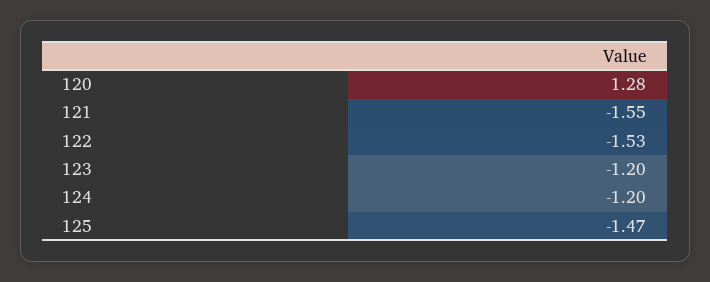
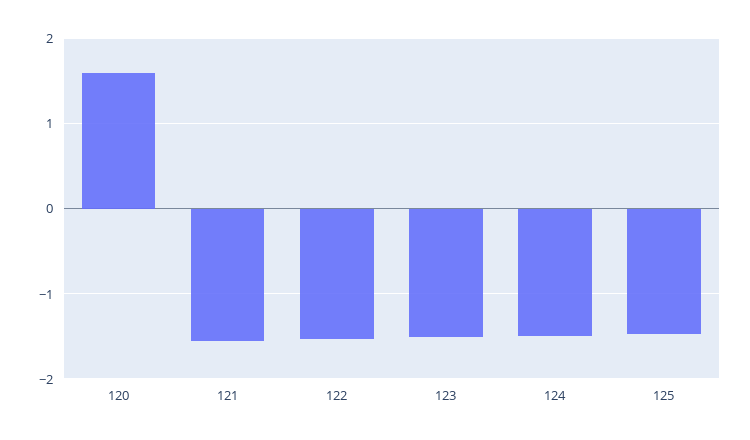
  {
-   "120": 1.28,
+   "120": 1.6,
    "121": -1.55,
    "122": -1.53,
-   "123": -1.2,
+   "123": -1.5,
-   "124": -1.2,
+   "124": -1.5,
    "125": -1.47
  }

